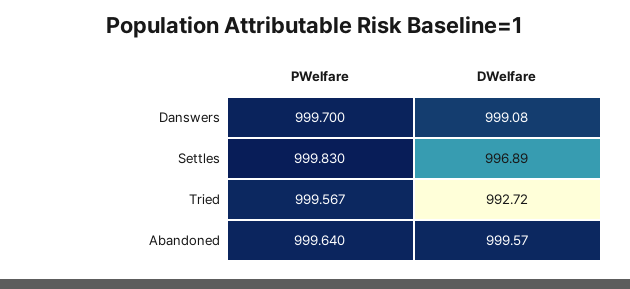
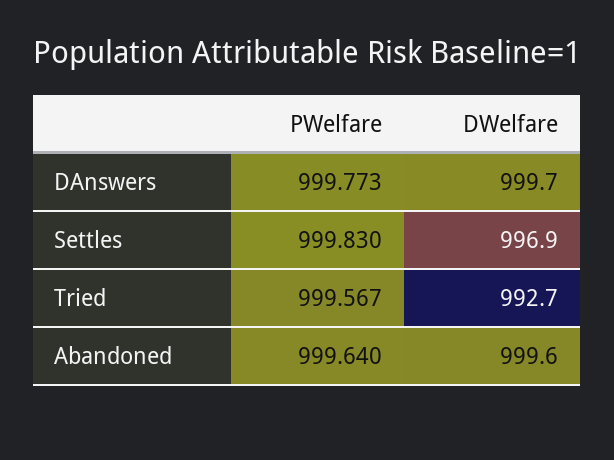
  {
    "PWelfare": {
-     "Danswers": 999.7,
+     "Danswers": 999.773,
      "Settles": 999.83,
      "Tried": 999.567,
      "Abandoned": 999.64
    },
    "DWelfare": {
-     "Danswers": 999.08,
+     "Danswers": 999.7,
      "Settles": 996.89,
      "Tried": 992.72,
      "Abandoned": 999.57
    }
  }

